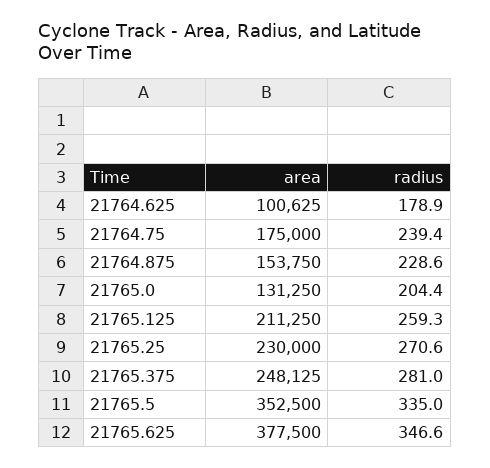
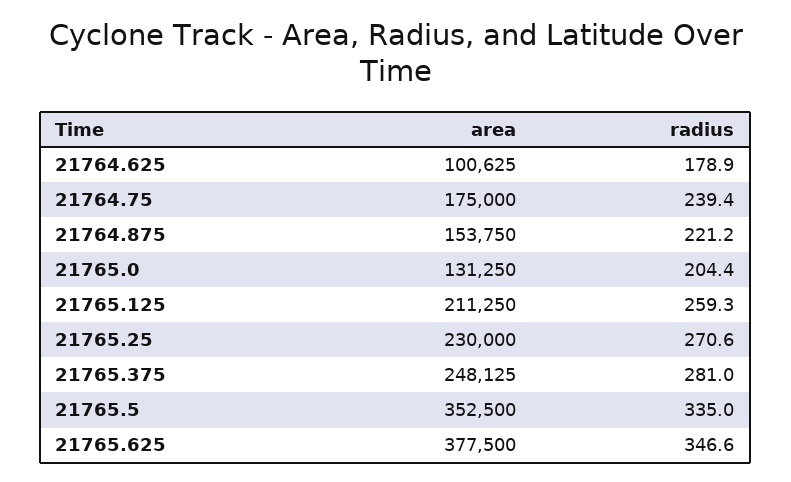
  {
    "area": {
      "21764.625": 100625,
      "21764.75": 175000,
      "21764.875": 153750,
      "21765.0": 131250,
      "21765.125": 211250,
      "21765.25": 230000,
      "21765.375": 248125,
      "21765.5": 352500,
      "21765.625": 377500
    },
    "radius": {
      "21764.625": 178.9,
      "21764.75": 239.4,
-     "21764.875": 228.6,
+     "21764.875": 221.2,
      "21765.0": 204.4,
      "21765.125": 259.3,
      "21765.25": 270.6,
      "21765.375": 281,
      "21765.5": 335,
      "21765.625": 346.6
    }
  }

